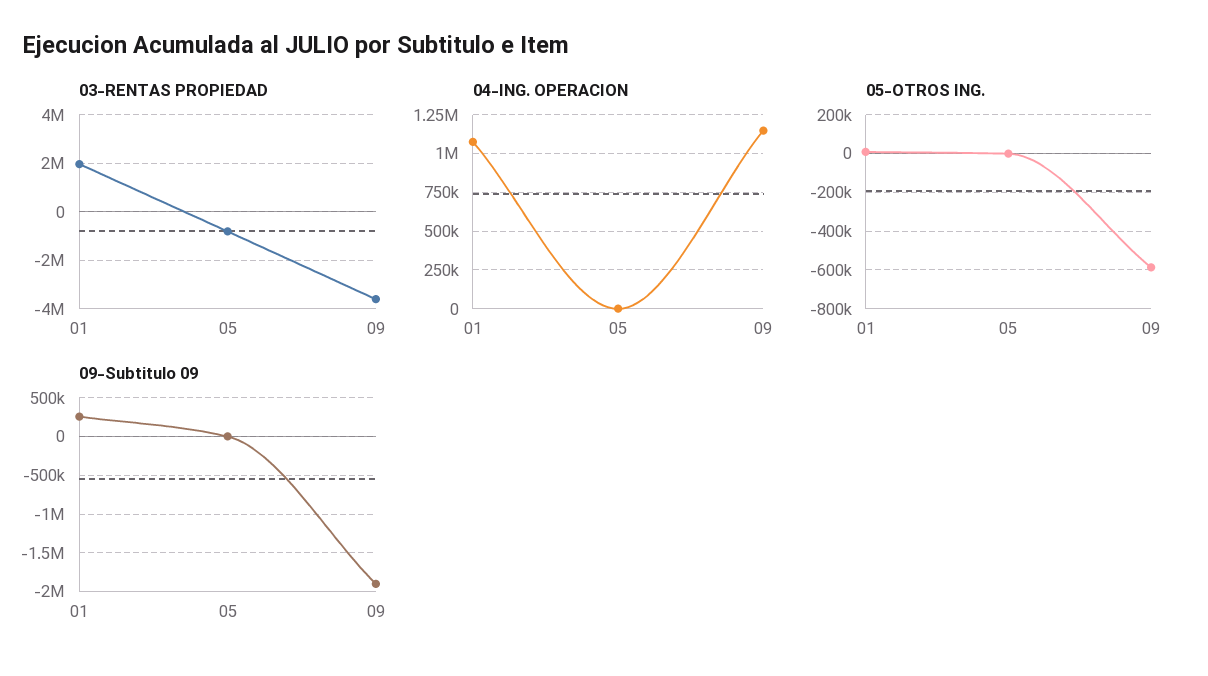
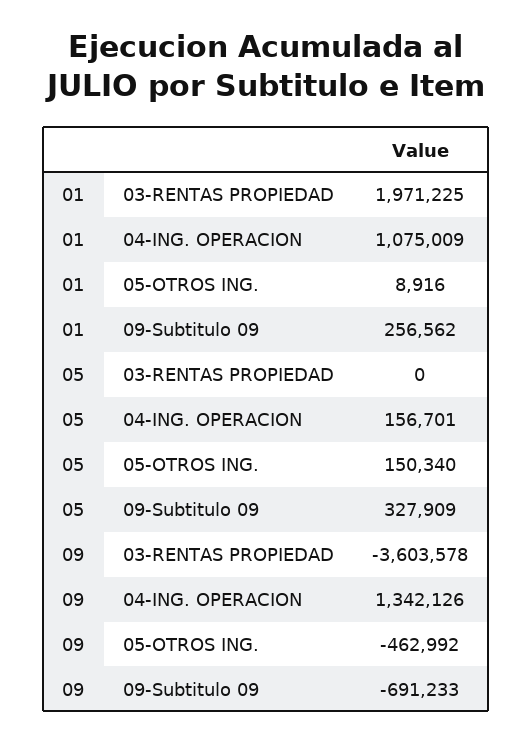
  {
    "03-RENTAS PROPIEDAD": {
      "01": 1971225,
-     "05": -750000,
+     "05": 0,
      "09": -3603578
    },
    "04-ING. OPERACION": {
      "01": 1075009,
-     "05": 0,
+     "05": 156701,
-     "09": 1150000
+     "09": 1342126
    },
    "05-OTROS ING.": {
      "01": 8916,
-     "05": 0,
+     "05": 150340,
-     "09": -600000
+     "09": -462992
    },
    "09-Subtitulo 09": {
      "01": 256562,
-     "05": 0,
+     "05": 327909,
-     "09": -1900000
+     "09": -691233
    }
  }

